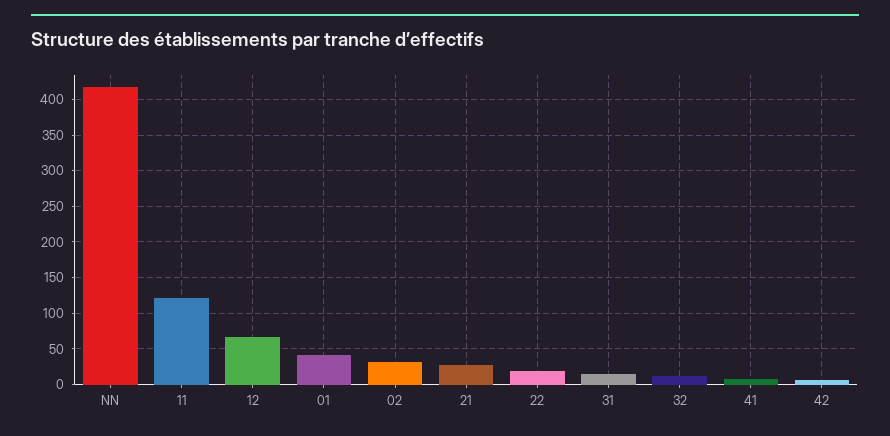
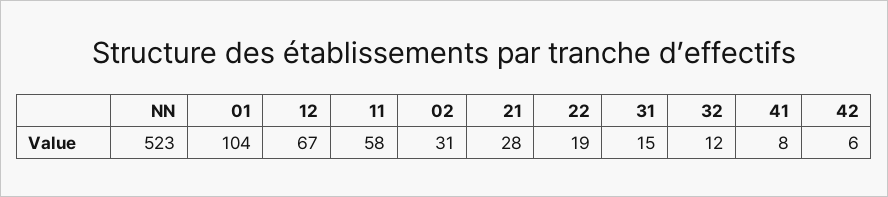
  {
-   "NN": 420,
+   "NN": 523,
-   "11": 120,
+   "11": 58,
    "12": 67,
-   "01": 40,
+   "01": 104,
    "02": 31,
    "21": 28,
    "22": 19,
    "31": 15,
    "32": 12,
    "41": 8,
    "42": 6
  }

